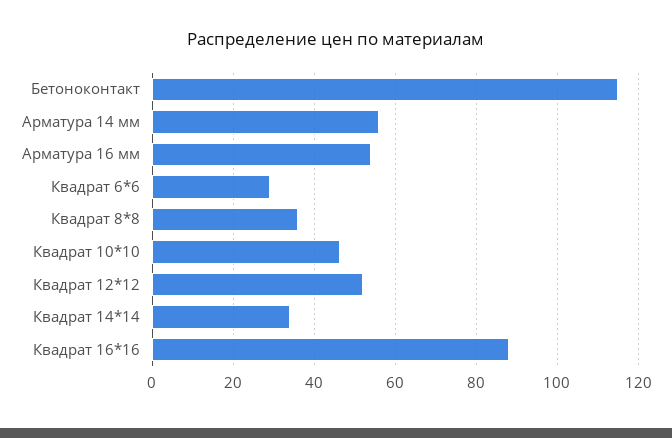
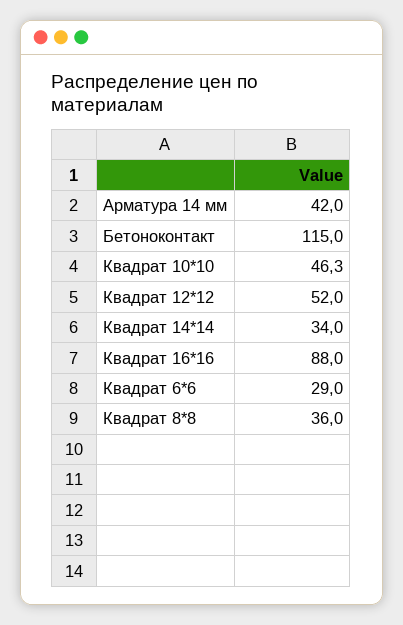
  {
    "Бетоноконтакт": 115,
-   "Арматура 14 мм": 56,
+   "Арматура 14 мм": 42,
-   "Арматура 16 мм": 54,
    "Квадрат 6*6": 29,
    "Квадрат 8*8": 36,
    "Квадрат 10*10": 46.3,
    "Квадрат 12*12": 52,
    "Квадрат 14*14": 34,
    "Квадрат 16*16": 88
  }

